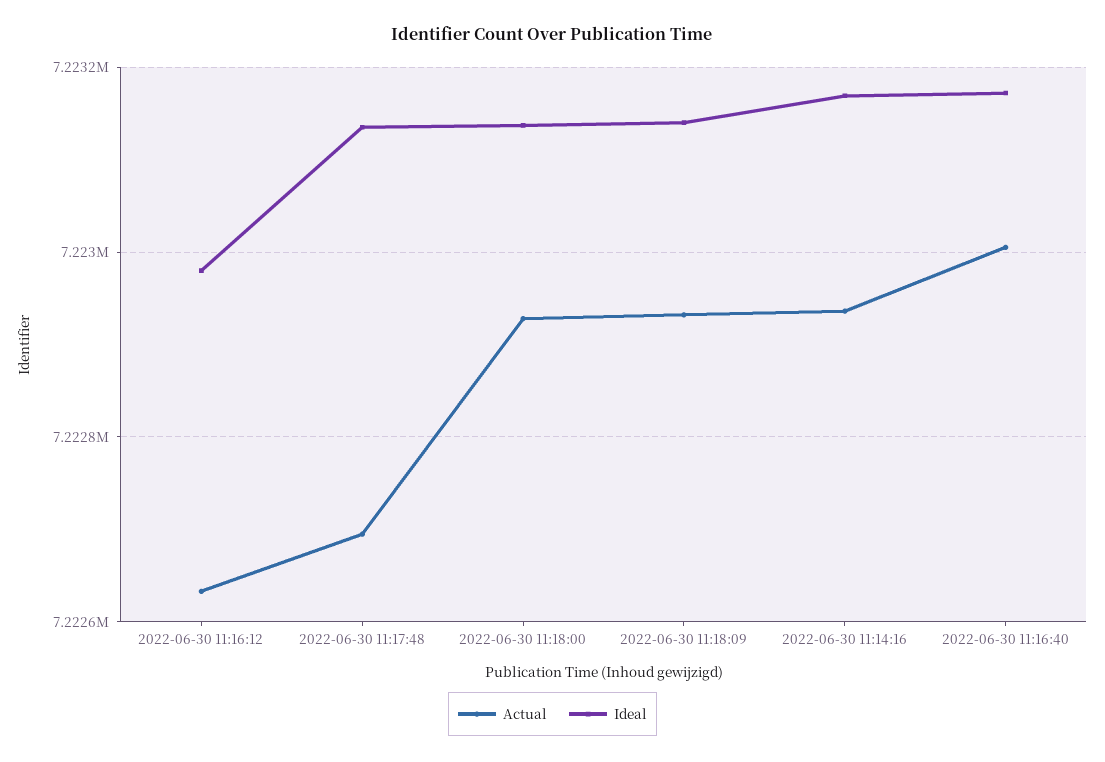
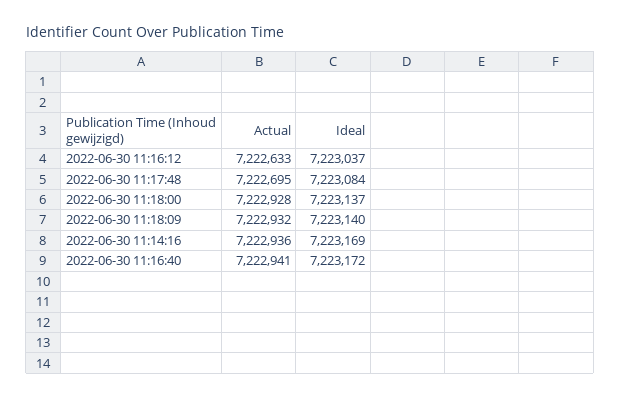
  {
    "Actual": {
      "2022-06-30 11:16:12": 7222633,
      "2022-06-30 11:17:48": 7222695,
      "2022-06-30 11:18:00": 7222928,
      "2022-06-30 11:18:09": 7222932,
      "2022-06-30 11:14:16": 7222936,
-     "2022-06-30 11:16:40": 7223000
+     "2022-06-30 11:16:40": 7222941
    },
    "Ideal": {
-     "2022-06-30 11:16:12": 7222980,
+     "2022-06-30 11:16:12": 7223037,
-     "2022-06-30 11:17:48": 7223140,
+     "2022-06-30 11:17:48": 7223084,
      "2022-06-30 11:18:00": 7223137,
      "2022-06-30 11:18:09": 7223140,
      "2022-06-30 11:14:16": 7223169,
      "2022-06-30 11:16:40": 7223172
    }
  }

